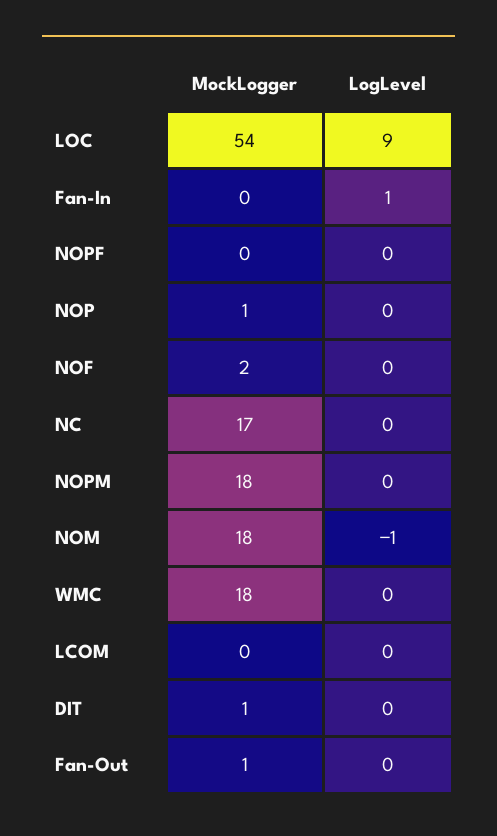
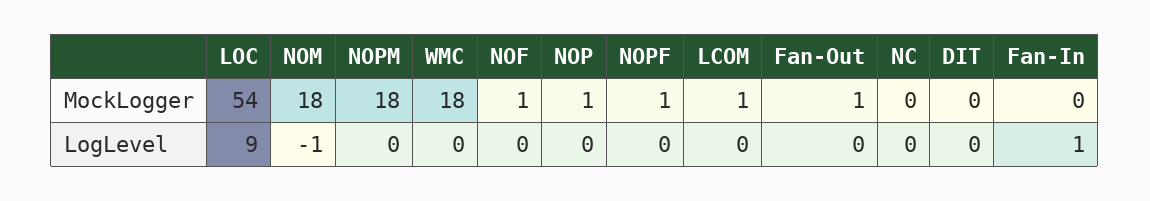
  {
    "MockLogger": {
      "LOC": 54,
      "Fan-In": 0,
-     "NOPF": 0,
+     "NOPF": 1,
      "NOP": 1,
-     "NOF": 2,
+     "NOF": 1,
-     "NC": 17,
+     "NC": 0,
      "NOPM": 18,
      "NOM": 18,
      "WMC": 18,
-     "LCOM": 0,
+     "LCOM": 1,
-     "DIT": 1,
+     "DIT": 0,
      "Fan-Out": 1
    },
    "LogLevel": {
      "LOC": 9,
      "Fan-In": 1,
      "NOPF": 0,
      "NOP": 0,
      "NOF": 0,
      "NC": 0,
      "NOPM": 0,
      "NOM": -1,
      "WMC": 0,
      "LCOM": 0,
      "DIT": 0,
      "Fan-Out": 0
    }
  }

